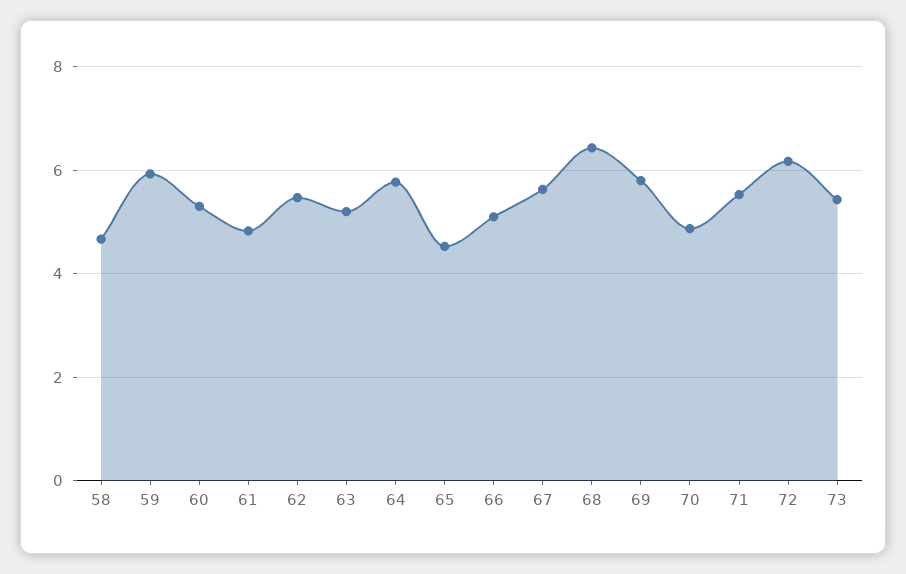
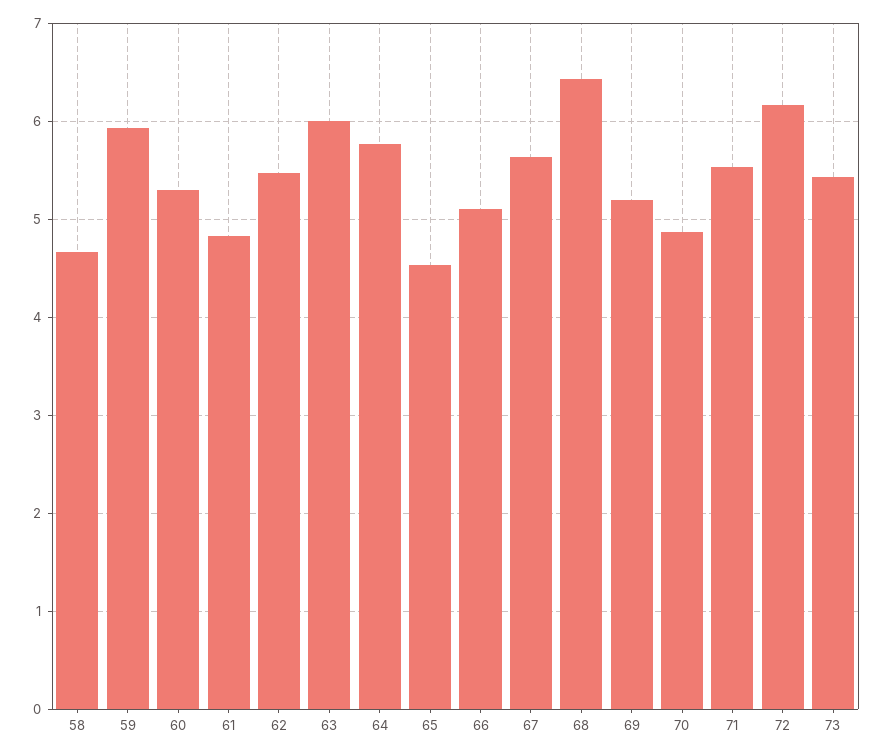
  {
    "58": 4.7,
    "59": 5.9,
    "60": 5.3,
    "61": 4.8,
    "62": 5.5,
-   "63": 5.2,
+   "63": 6,
    "64": 5.8,
    "65": 4.5,
    "66": 5.1,
    "67": 5.6,
    "68": 6.4,
-   "69": 5.8,
+   "69": 5.2,
    "70": 4.9,
    "71": 5.5,
    "72": 6.2,
    "73": 5.4
  }

